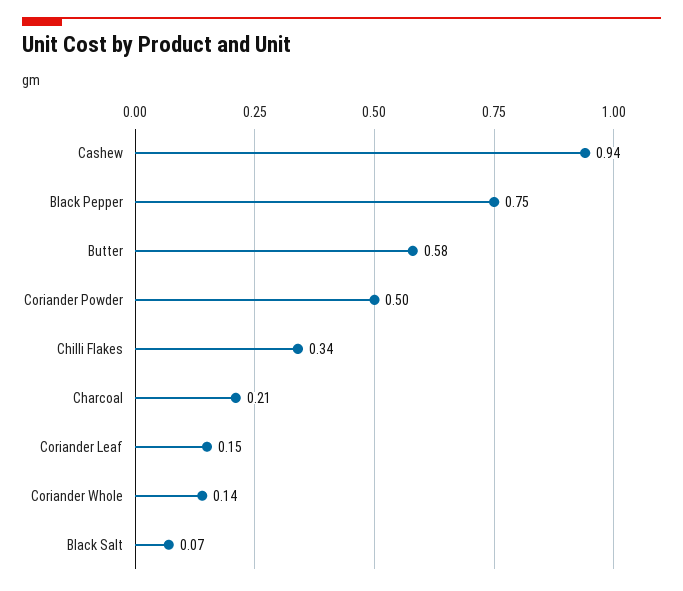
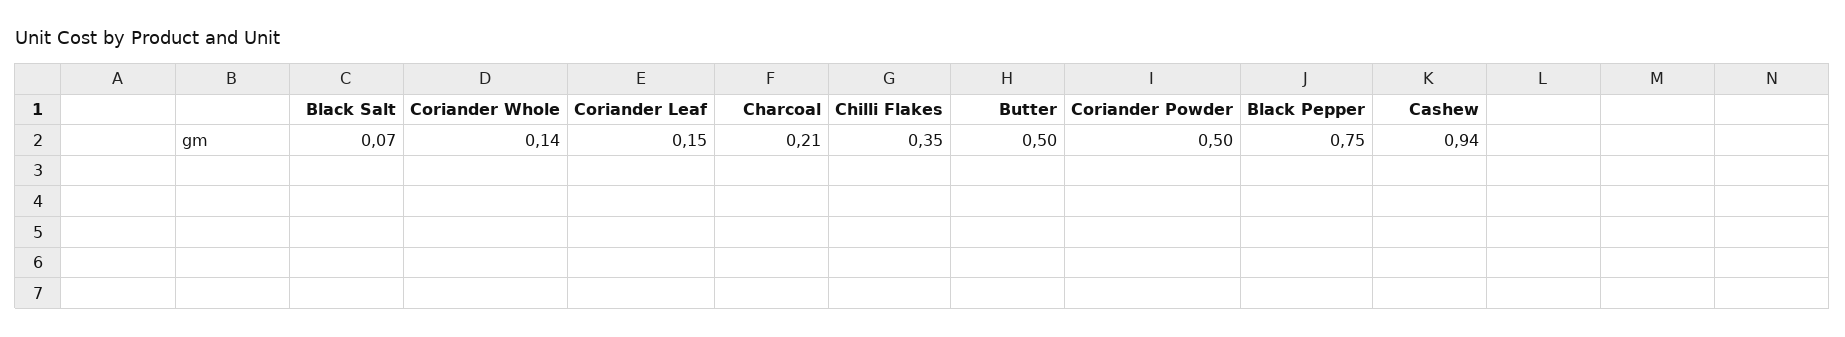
  {
    "Cashew": 0.94,
    "Black Pepper": 0.75,
-   "Butter": 0.58,
+   "Butter": 0.5,
    "Coriander Powder": 0.5,
-   "Chilli Flakes": 0.34,
+   "Chilli Flakes": 0.35,
    "Charcoal": 0.21,
    "Coriander Leaf": 0.15,
    "Coriander Whole": 0.14,
    "Black Salt": 0.07
  }

